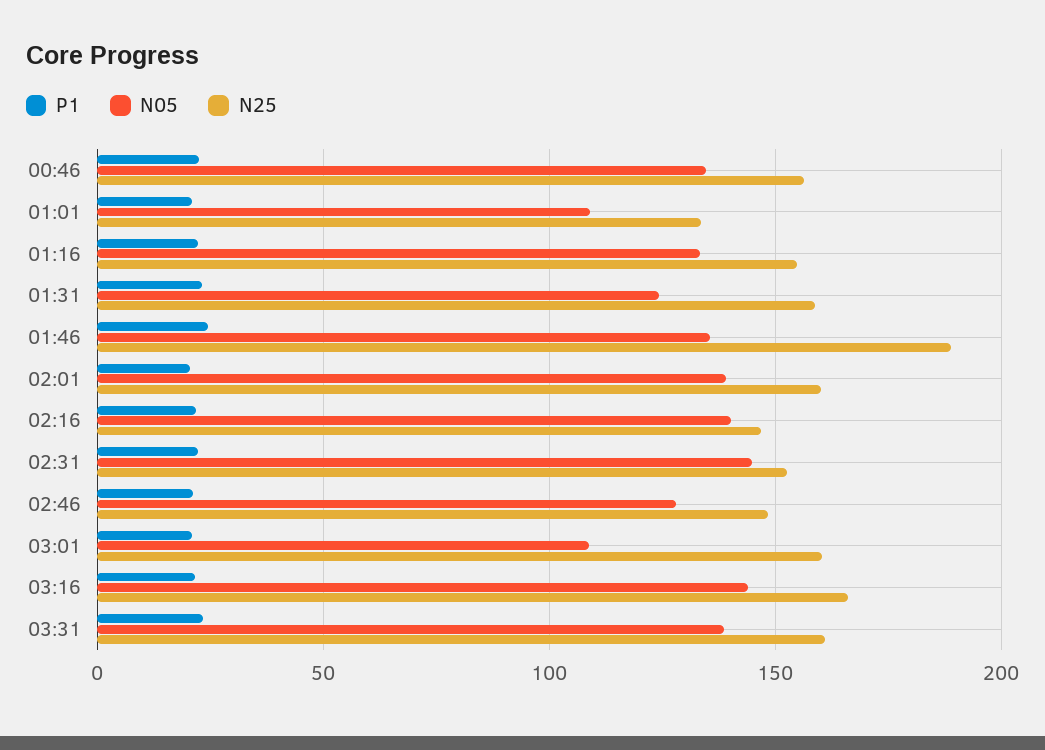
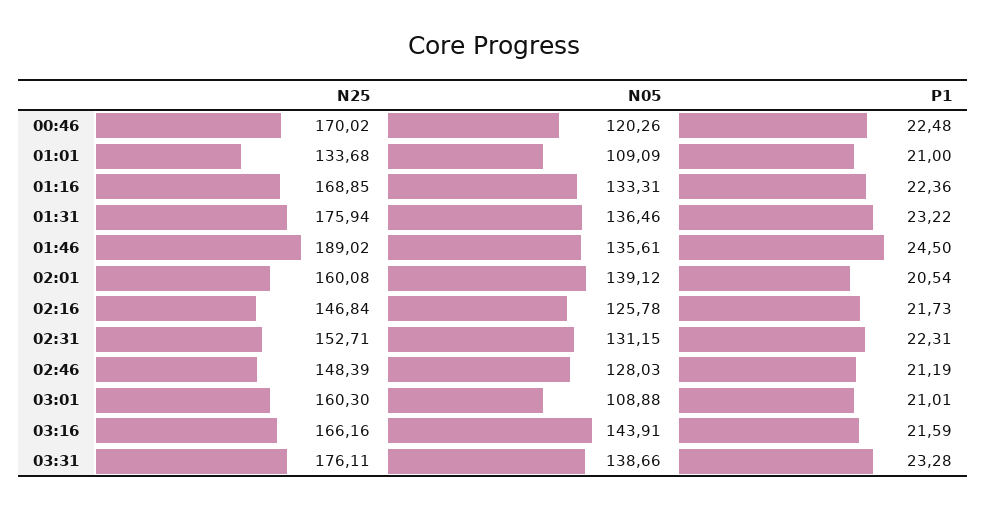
  {
    "P1": {
      "00:46": 22.48,
      "01:01": 21,
      "01:16": 22.36,
      "01:31": 23.22,
      "01:46": 24.5,
      "02:01": 20.54,
      "02:16": 21.73,
      "02:31": 22.31,
      "02:46": 21.19,
      "03:01": 21.01,
      "03:16": 21.59,
      "03:31": 23.28
    },
    "N05": {
-     "00:46": 135,
+     "00:46": 120.26,
      "01:01": 109.09,
      "01:16": 133.31,
-     "01:31": 125,
+     "01:31": 136.46,
      "01:46": 135.61,
      "02:01": 139.12,
-     "02:16": 140,
+     "02:16": 125.78,
-     "02:31": 145,
+     "02:31": 131.15,
      "02:46": 128.03,
      "03:01": 108.88,
      "03:16": 143.91,
      "03:31": 138.66
    },
    "N25": {
-     "00:46": 155,
+     "00:46": 170.02,
      "01:01": 133.68,
-     "01:16": 155,
+     "01:16": 168.85,
-     "01:31": 160,
+     "01:31": 175.94,
      "01:46": 189.02,
      "02:01": 160.08,
      "02:16": 146.84,
      "02:31": 152.71,
      "02:46": 148.39,
      "03:01": 160.3,
      "03:16": 166.16,
-     "03:31": 160
+     "03:31": 176.11
    }
  }

